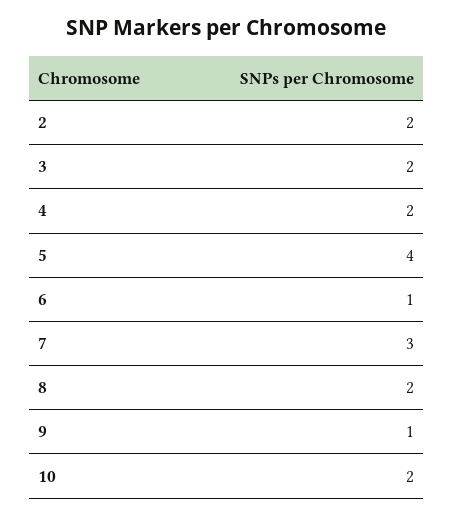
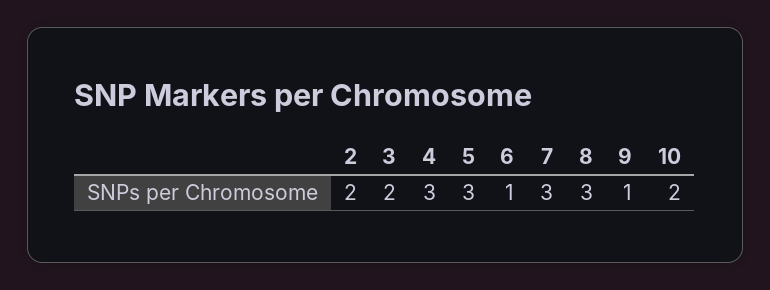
  {
    "2": 2,
    "3": 2,
-   "4": 2,
+   "4": 3,
-   "5": 4,
+   "5": 3,
    "6": 1,
    "7": 3,
-   "8": 2,
+   "8": 3,
    "9": 1,
    "10": 2
  }

